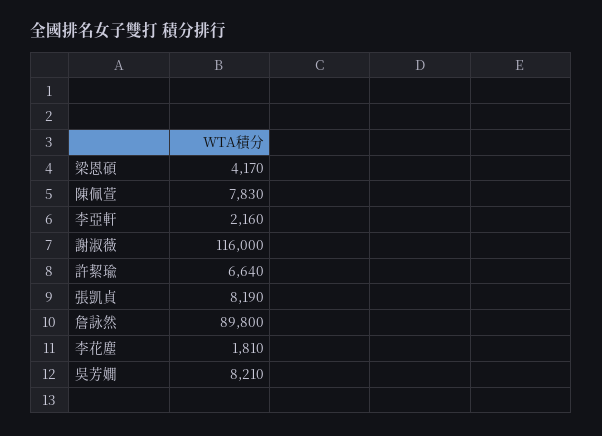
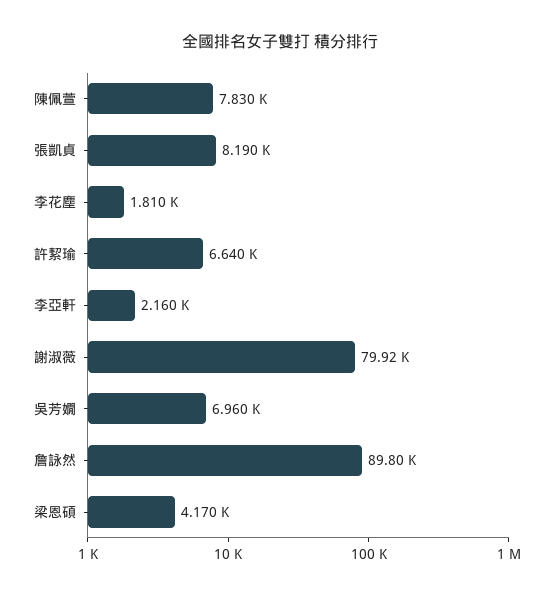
  {
    "梁恩碩": 4170,
    "陳佩萱": 7830,
    "李亞軒": 2160,
-   "謝淑薇": 116000,
+   "謝淑薇": 79920,
    "許絜瑜": 6640,
    "張凱貞": 8190,
    "詹詠然": 89800,
    "李花塵": 1810,
-   "吳芳嫺": 8210
+   "吳芳嫺": 6960
  }

